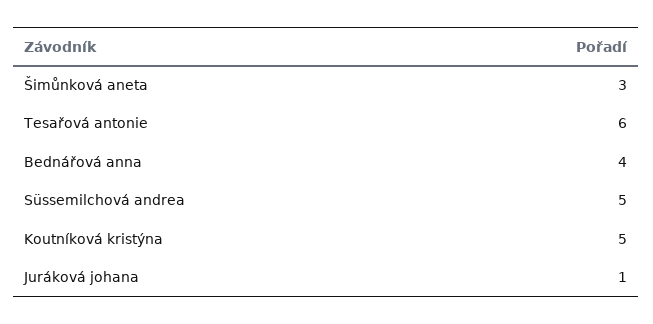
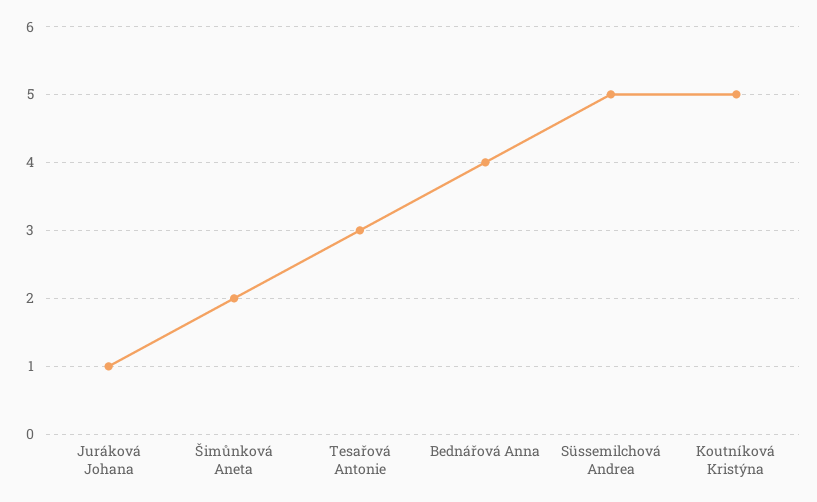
  {
-   "Šimůnková aneta": 3,
+   "Šimůnková aneta": 2,
-   "Tesařová antonie": 6,
+   "Tesařová antonie": 3,
    "Bednářová anna": 4,
    "Süssemilchová andrea": 5,
    "Koutníková kristýna": 5,
    "Juráková johana": 1
  }

